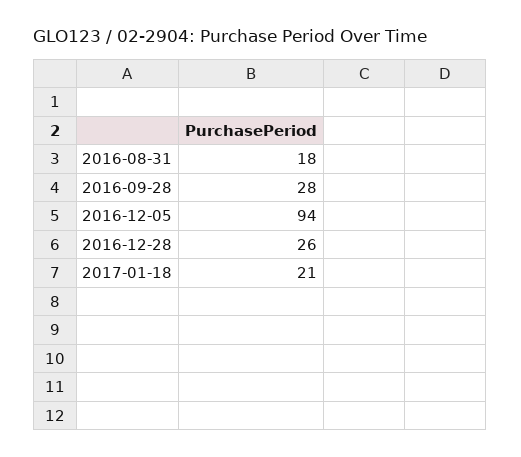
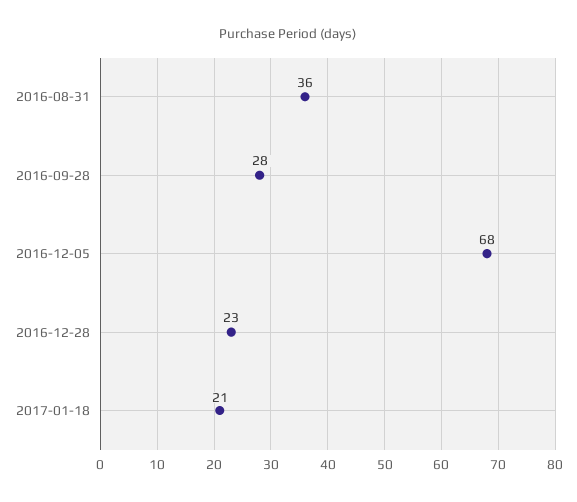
  {
-   "2016-08-31": 18,
+   "2016-08-31": 36,
    "2016-09-28": 28,
-   "2016-12-05": 94,
+   "2016-12-05": 68,
-   "2016-12-28": 26,
+   "2016-12-28": 23,
    "2017-01-18": 21
  }

